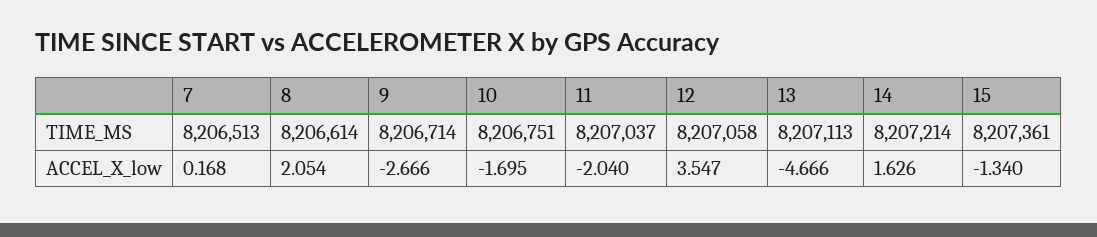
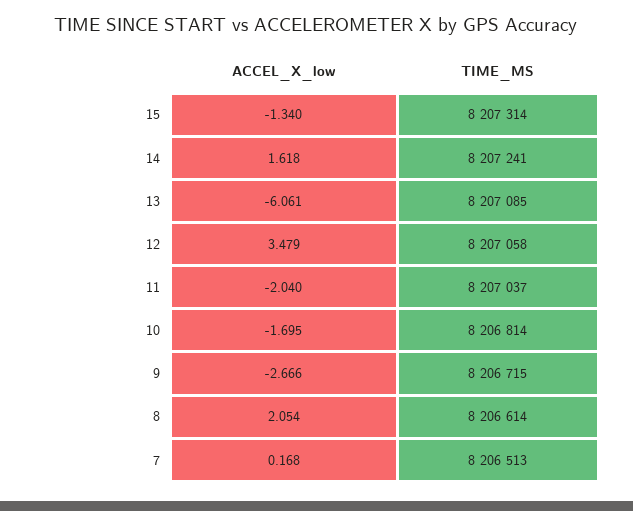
  {
    "7": {
      "TIME_MS": 8206513,
      "ACCEL_X_low": 0.168
    },
    "8": {
      "TIME_MS": 8206614,
      "ACCEL_X_low": 2.054
    },
    "9": {
-     "TIME_MS": 8206714,
+     "TIME_MS": 8206715,
      "ACCEL_X_low": -2.666
    },
    "10": {
-     "TIME_MS": 8206751,
+     "TIME_MS": 8206814,
      "ACCEL_X_low": -1.695
    },
    "11": {
      "TIME_MS": 8207037,
      "ACCEL_X_low": -2.04
    },
    "12": {
      "TIME_MS": 8207058,
-     "ACCEL_X_low": 3.547
+     "ACCEL_X_low": 3.479
    },
    "13": {
-     "TIME_MS": 8207113,
+     "TIME_MS": 8207085,
-     "ACCEL_X_low": -4.666
+     "ACCEL_X_low": -6.061
    },
    "14": {
-     "TIME_MS": 8207214,
+     "TIME_MS": 8207241,
-     "ACCEL_X_low": 1.626
+     "ACCEL_X_low": 1.618
    },
    "15": {
-     "TIME_MS": 8207361,
+     "TIME_MS": 8207314,
      "ACCEL_X_low": -1.34
    }
  }

